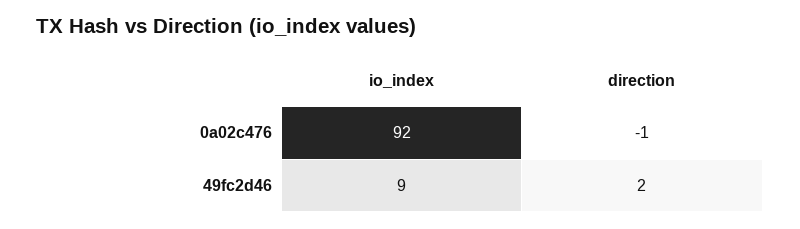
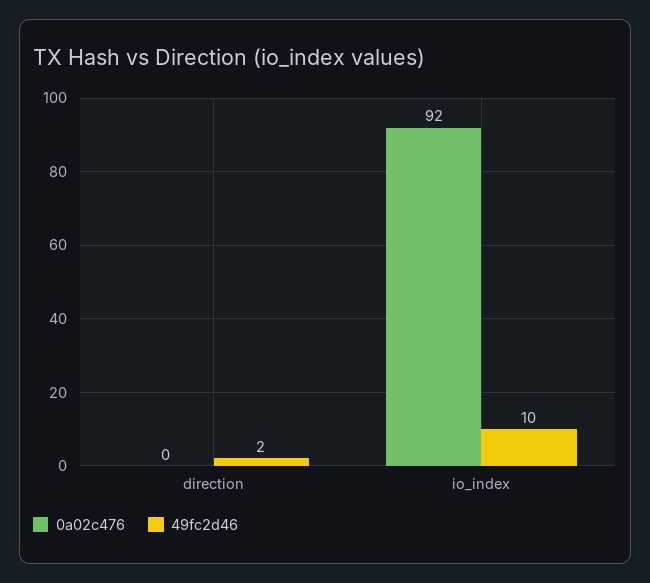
  {
    "0a02c476": {
      "io_index": 92,
-     "direction": -1
+     "direction": 0
    },
    "49fc2d46": {
-     "io_index": 9,
+     "io_index": 10,
      "direction": 2
    }
  }

